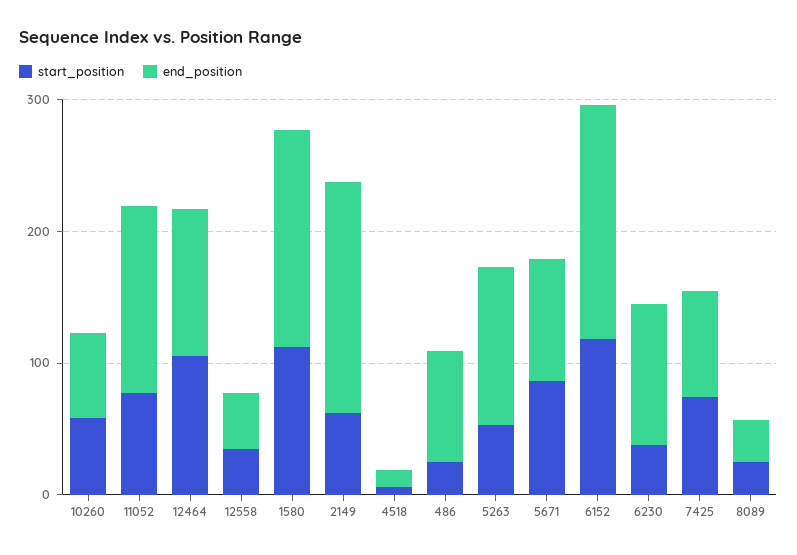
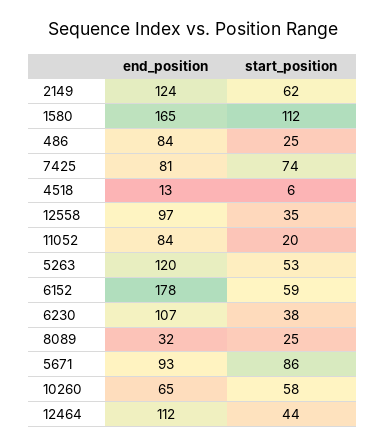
  {
    "start_position": {
      "10260": 58,
-     "11052": 80,
+     "11052": 20,
-     "12464": 100,
+     "12464": 44,
      "12558": 35,
      "1580": 112,
      "2149": 62,
      "4518": 6,
      "486": 25,
      "5263": 53,
      "5671": 86,
-     "6152": 120,
+     "6152": 59,
      "6230": 38,
      "7425": 74,
      "8089": 25
    },
    "end_position": {
      "10260": 65,
-     "11052": 140,
+     "11052": 84,
      "12464": 112,
-     "12558": 40,
+     "12558": 97,
      "1580": 165,
-     "2149": 180,
+     "2149": 124,
      "4518": 13,
      "486": 84,
      "5263": 120,
      "5671": 93,
      "6152": 178,
      "6230": 107,
      "7425": 81,
      "8089": 32
    }
  }

